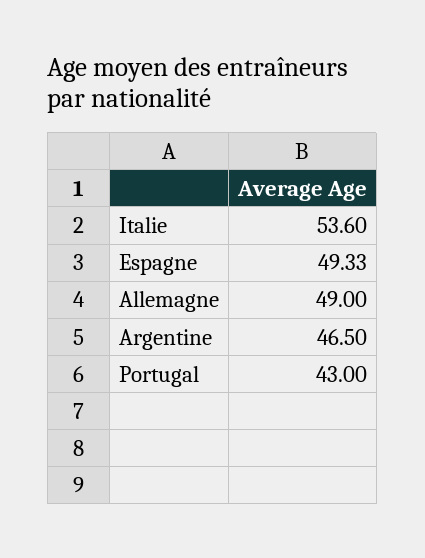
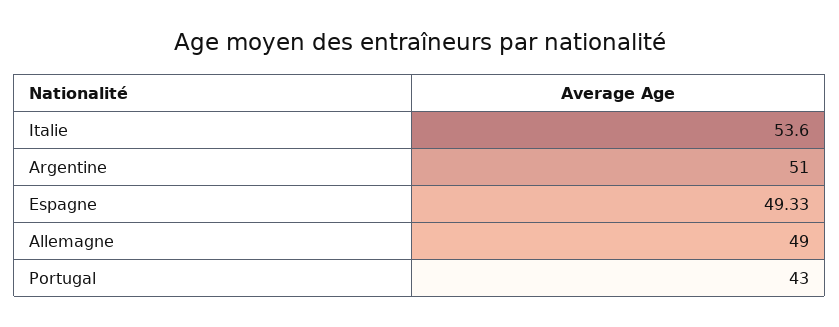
  {
    "Italie": 53.6,
    "Espagne": 49.33,
    "Allemagne": 49,
-   "Argentine": 46.5,
+   "Argentine": 51,
    "Portugal": 43
  }

